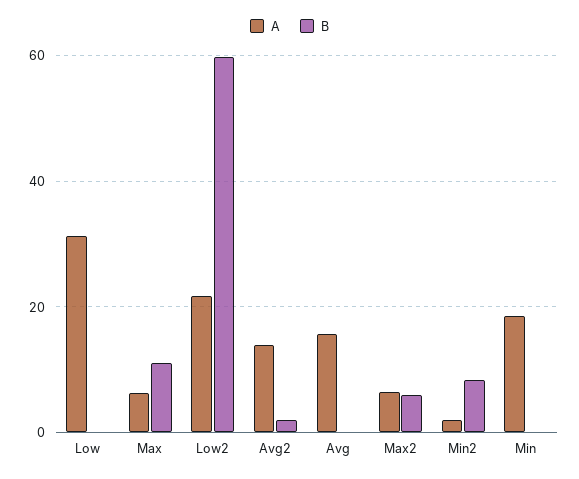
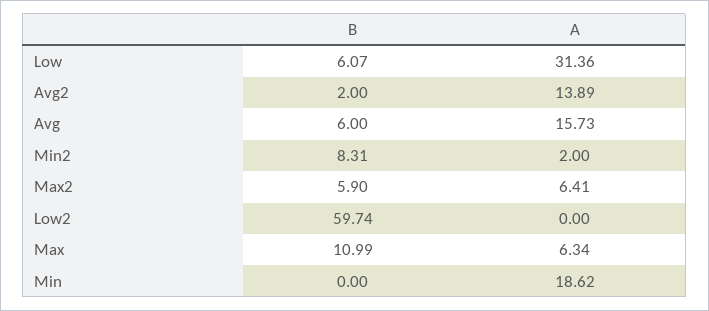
  {
    "A": {
      "Low": 31.36,
      "Max": 6.34,
-     "Low2": 22,
+     "Low2": 0,
      "Avg2": 13.89,
      "Avg": 15.73,
      "Max2": 6.41,
      "Min2": 2,
      "Min": 18.62
    },
    "B": {
-     "Low": 0,
+     "Low": 6.07,
      "Max": 10.99,
      "Low2": 59.74,
      "Avg2": 2,
-     "Avg": 0,
+     "Avg": 6,
      "Max2": 5.9,
      "Min2": 8.31,
      "Min": 0
    }
  }

